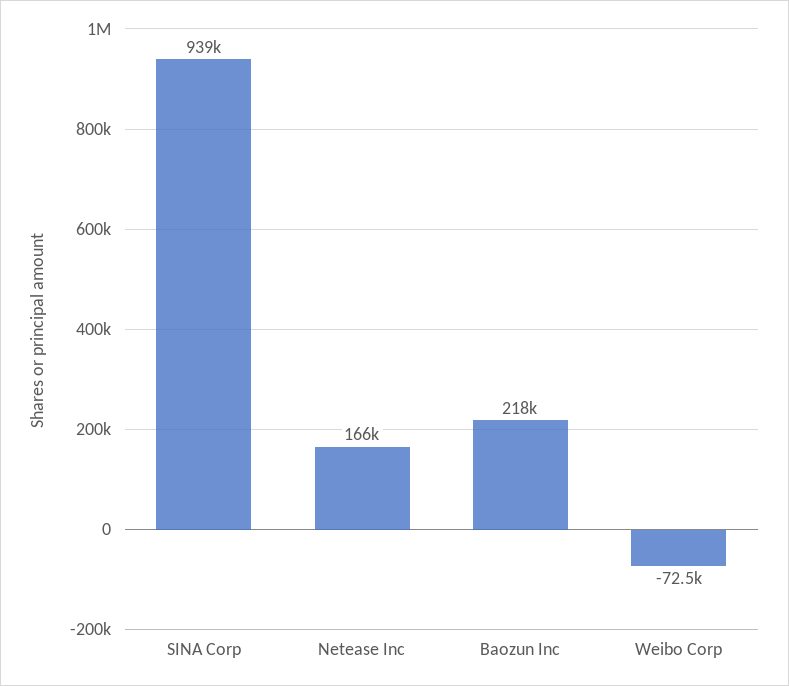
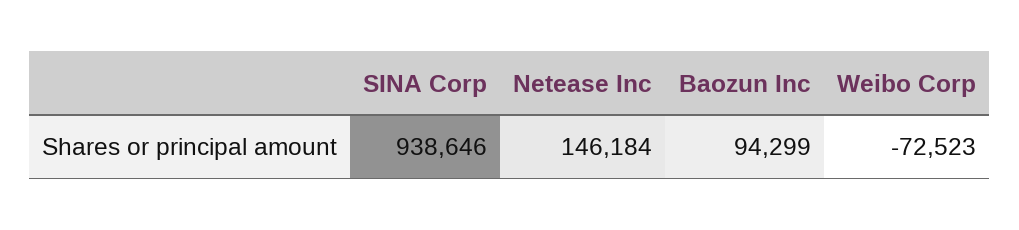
  {
    "SINA Corp": 938646,
-   "Netease Inc": 166000,
+   "Netease Inc": 146184,
-   "Baozun Inc": 218000,
+   "Baozun Inc": 94299,
    "Weibo Corp": -72523
  }

